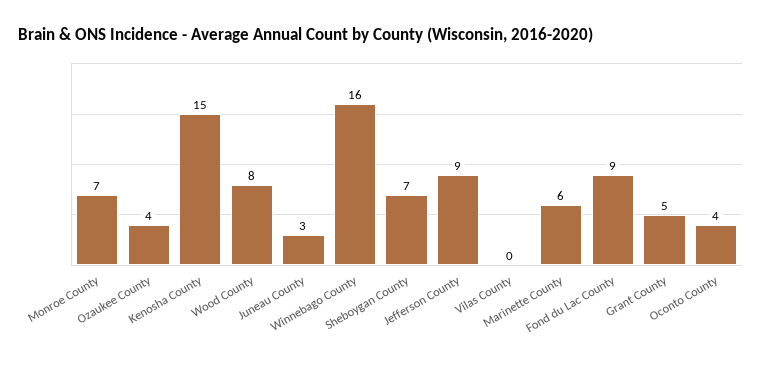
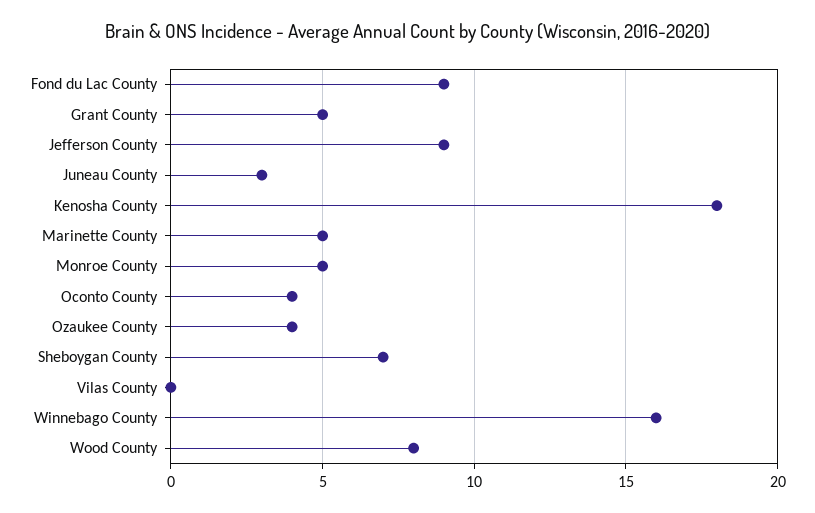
  {
-   "Monroe County": 7,
+   "Monroe County": 5,
    "Ozaukee County": 4,
-   "Kenosha County": 15,
+   "Kenosha County": 18,
    "Wood County": 8,
    "Juneau County": 3,
    "Winnebago County": 16,
    "Sheboygan County": 7,
    "Jefferson County": 9,
    "Vilas County": 0,
-   "Marinette County": 6,
+   "Marinette County": 5,
    "Fond du Lac County": 9,
    "Grant County": 5,
    "Oconto County": 4
  }

